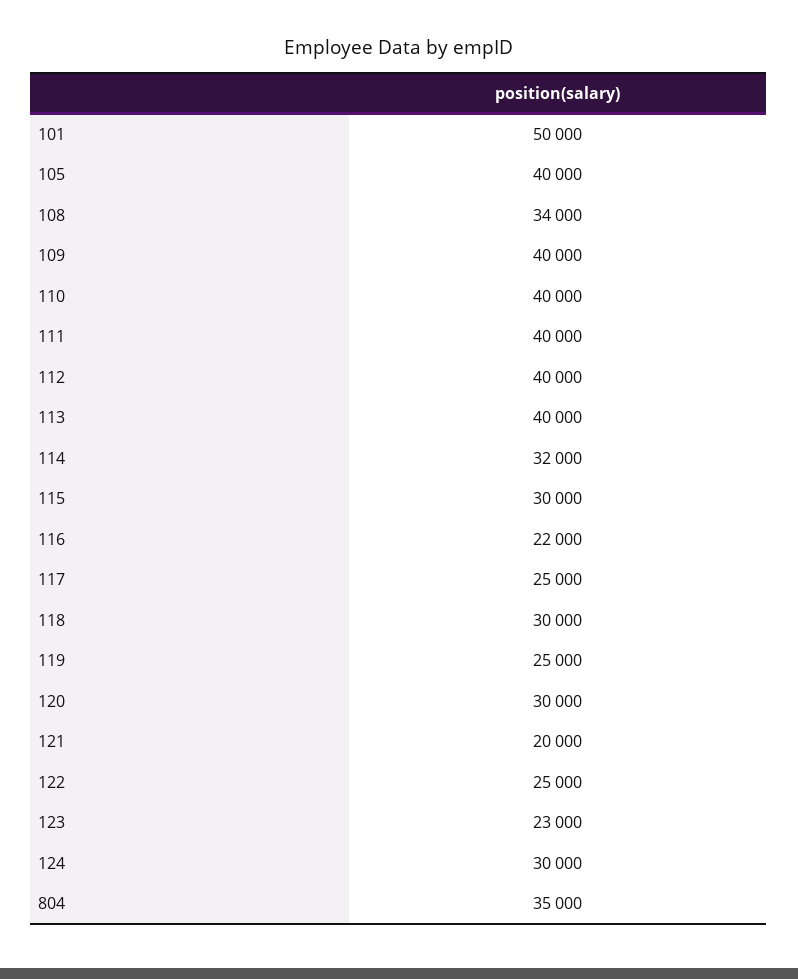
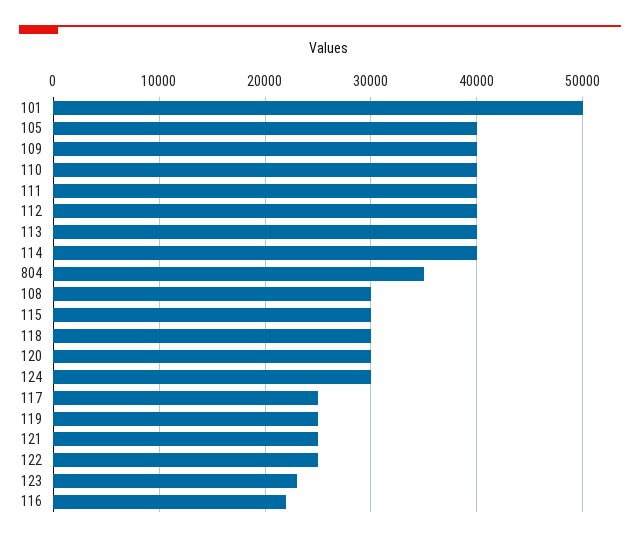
  {
    "101": 50000,
    "105": 40000,
-   "108": 34000,
+   "108": 30000,
    "109": 40000,
    "110": 40000,
    "111": 40000,
    "112": 40000,
    "113": 40000,
-   "114": 32000,
+   "114": 40000,
    "115": 30000,
    "116": 22000,
    "117": 25000,
    "118": 30000,
    "119": 25000,
    "120": 30000,
-   "121": 20000,
+   "121": 25000,
    "122": 25000,
    "123": 23000,
    "124": 30000,
    "804": 35000
  }

